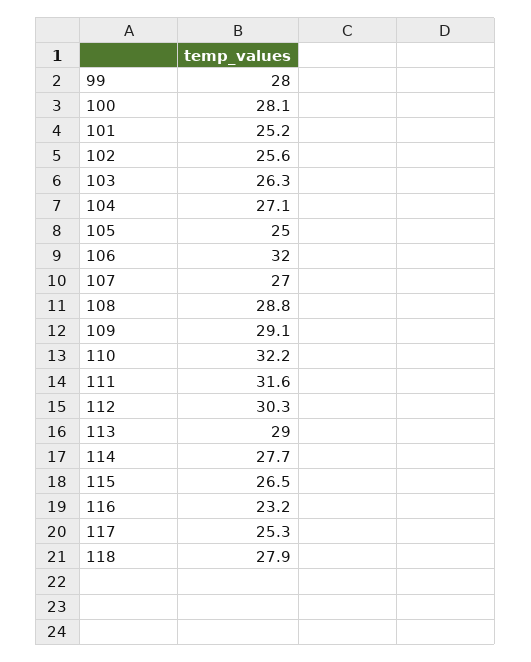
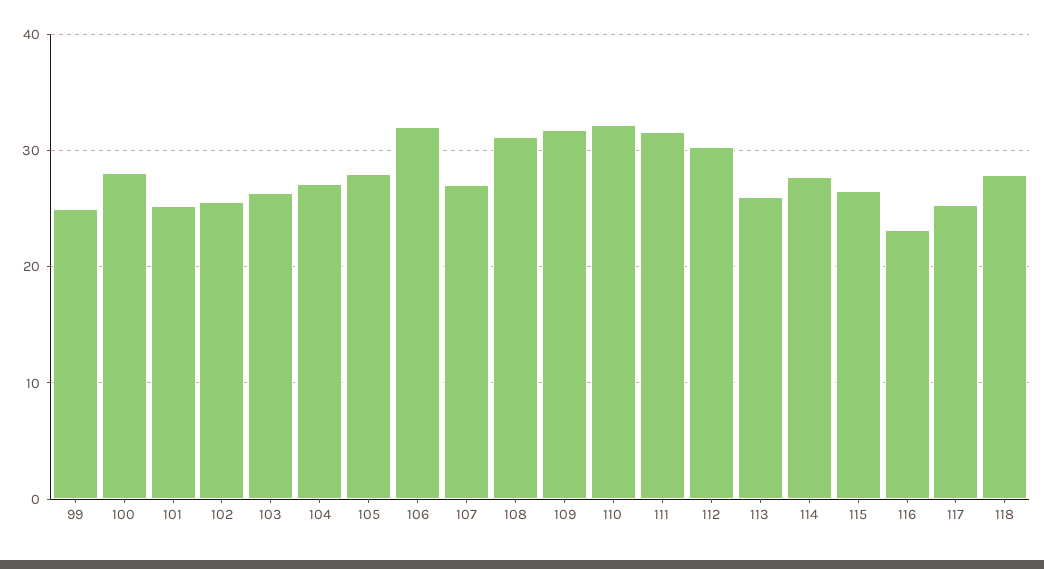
  {
-   "99": 28,
+   "99": 25,
    "100": 28.1,
    "101": 25.2,
    "102": 25.6,
    "103": 26.3,
    "104": 27.1,
-   "105": 25,
+   "105": 28,
    "106": 32,
    "107": 27,
-   "108": 28.8,
+   "108": 31,
-   "109": 29.1,
+   "109": 32,
    "110": 32.2,
    "111": 31.6,
    "112": 30.3,
-   "113": 29,
+   "113": 26,
    "114": 27.7,
    "115": 26.5,
    "116": 23.2,
    "117": 25.3,
    "118": 27.9
  }

